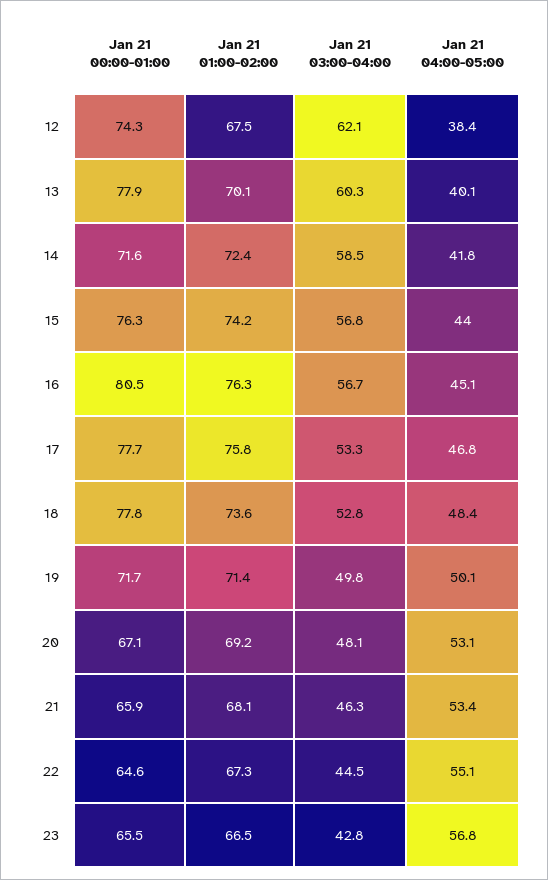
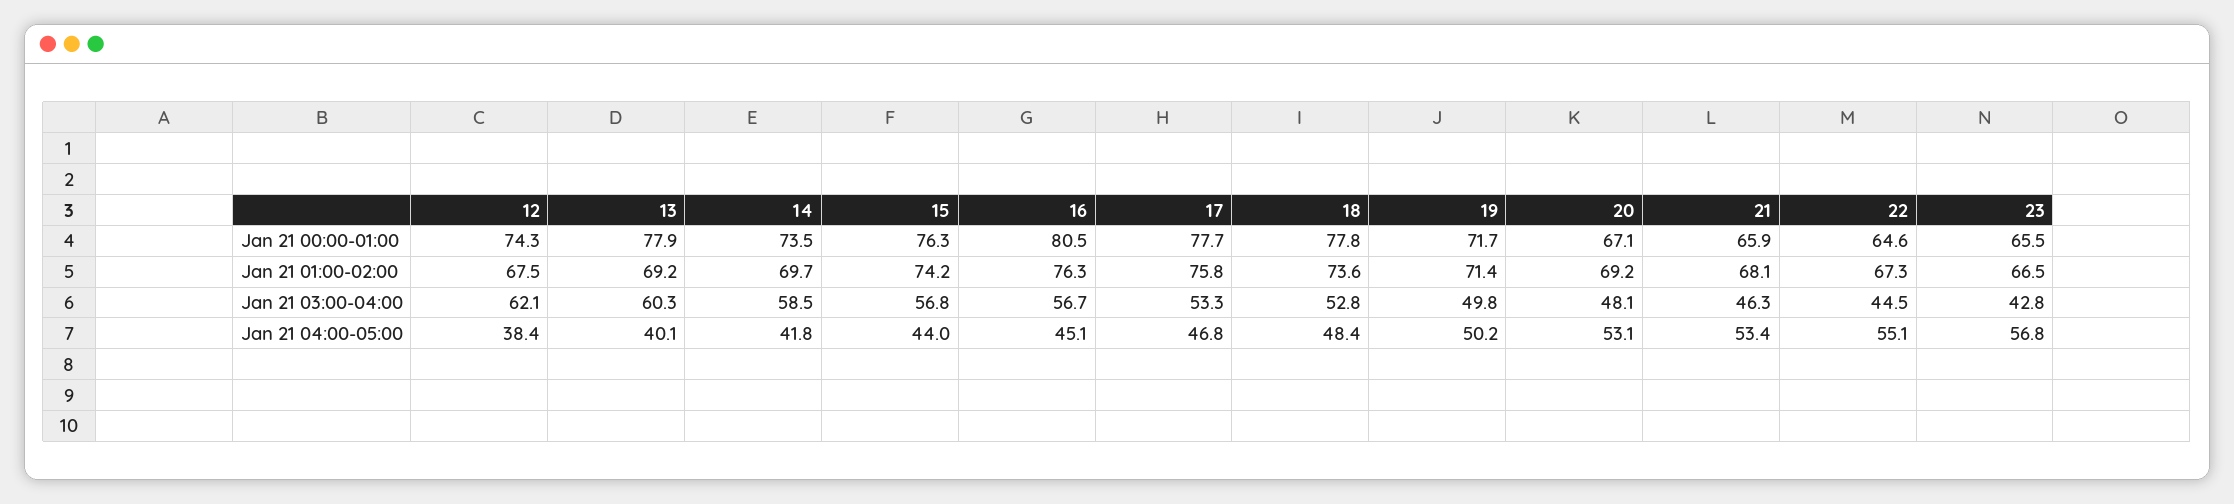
  {
    "Jan 21 00:00-01:00": {
      "12": 74.3,
      "13": 77.9,
-     "14": 71.6,
+     "14": 73.5,
      "15": 76.3,
      "16": 80.5,
      "17": 77.7,
      "18": 77.8,
      "19": 71.7,
      "20": 67.1,
      "21": 65.9,
      "22": 64.6,
      "23": 65.5
    },
    "Jan 21 01:00-02:00": {
      "12": 67.5,
-     "13": 70.1,
+     "13": 69.2,
-     "14": 72.4,
+     "14": 69.7,
      "15": 74.2,
      "16": 76.3,
      "17": 75.8,
      "18": 73.6,
      "19": 71.4,
      "20": 69.2,
      "21": 68.1,
      "22": 67.3,
      "23": 66.5
    },
    "Jan 21 03:00-04:00": {
      "12": 62.1,
      "13": 60.3,
      "14": 58.5,
      "15": 56.8,
      "16": 56.7,
      "17": 53.3,
      "18": 52.8,
      "19": 49.8,
      "20": 48.1,
      "21": 46.3,
      "22": 44.5,
      "23": 42.8
    },
    "Jan 21 04:00-05:00": {
      "12": 38.4,
      "13": 40.1,
      "14": 41.8,
      "15": 44,
      "16": 45.1,
      "17": 46.8,
      "18": 48.4,
-     "19": 50.1,
+     "19": 50.2,
      "20": 53.1,
      "21": 53.4,
      "22": 55.1,
      "23": 56.8
    }
  }

